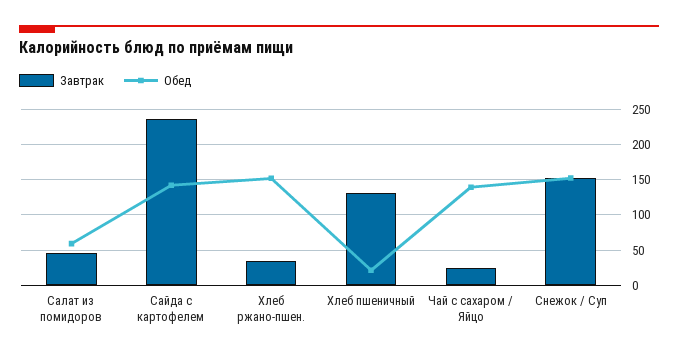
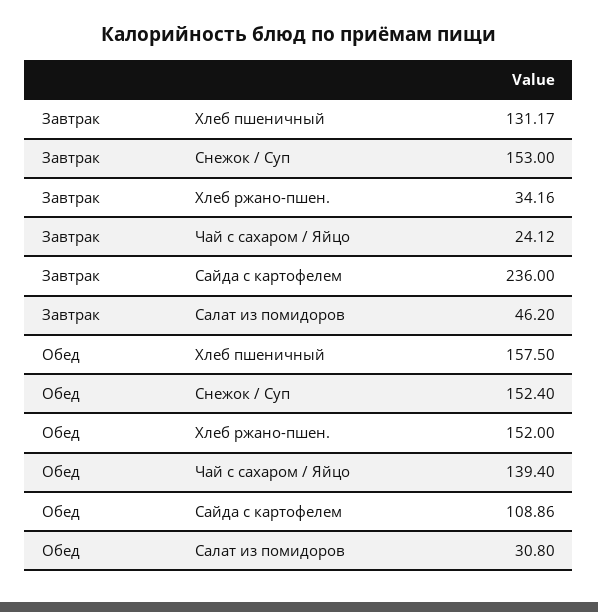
  {
    "Завтрак": {
      "Салат из помидоров": 46.2,
      "Сайда с картофелем": 236,
      "Хлеб ржано-пшен.": 34.16,
      "Хлеб пшеничный": 131.17,
      "Чай с сахаром / Яйцо": 24.12,
      "Снежок / Суп": 153
    },
    "Обед": {
-     "Салат из помидоров": 60,
+     "Салат из помидоров": 30.8,
-     "Сайда с картофелем": 140,
+     "Сайда с картофелем": 108.86,
      "Хлеб ржано-пшен.": 152,
-     "Хлеб пшеничный": 20,
+     "Хлеб пшеничный": 157.5,
      "Чай с сахаром / Яйцо": 139.4,
      "Снежок / Суп": 152.4
    }
  }

